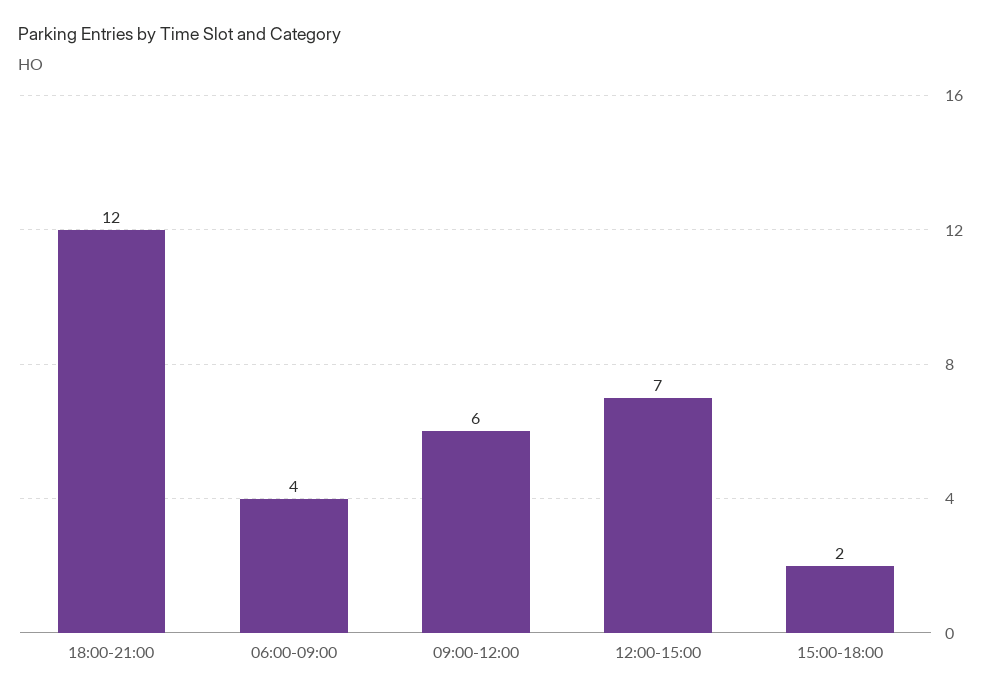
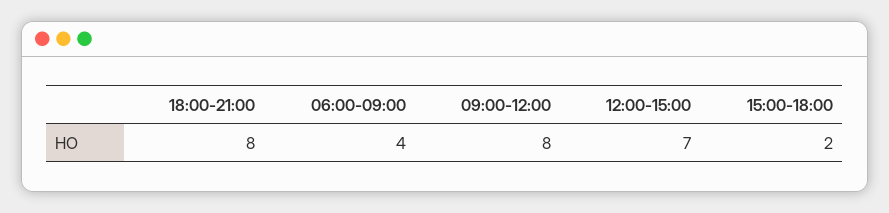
  {
-   "18:00-21:00": 12,
+   "18:00-21:00": 8,
    "06:00-09:00": 4,
-   "09:00-12:00": 6,
+   "09:00-12:00": 8,
    "12:00-15:00": 7,
    "15:00-18:00": 2
  }

